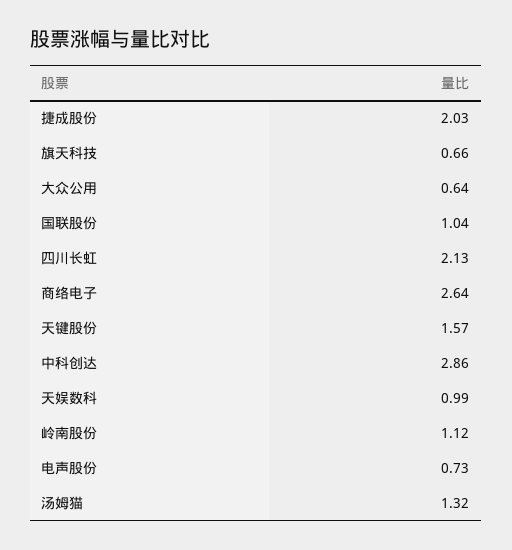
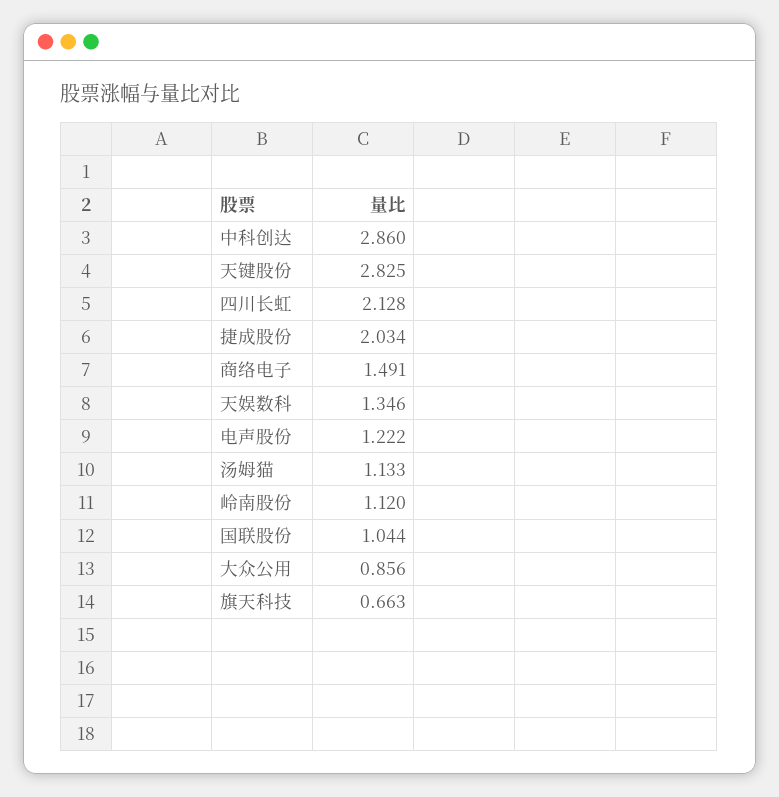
  {
    "捷成股份": 2.034,
    "旗天科技": 0.663,
-   "大众公用": 0.64,
+   "大众公用": 0.856,
    "国联股份": 1.044,
    "四川长虹": 2.128,
-   "商络电子": 2.64,
+   "商络电子": 1.491,
-   "天键股份": 1.57,
+   "天键股份": 2.825,
    "中科创达": 2.86,
-   "天娱数科": 0.99,
+   "天娱数科": 1.346,
    "岭南股份": 1.12,
-   "电声股份": 0.73,
+   "电声股份": 1.222,
-   "汤姆猫": 1.32
+   "汤姆猫": 1.133
  }

